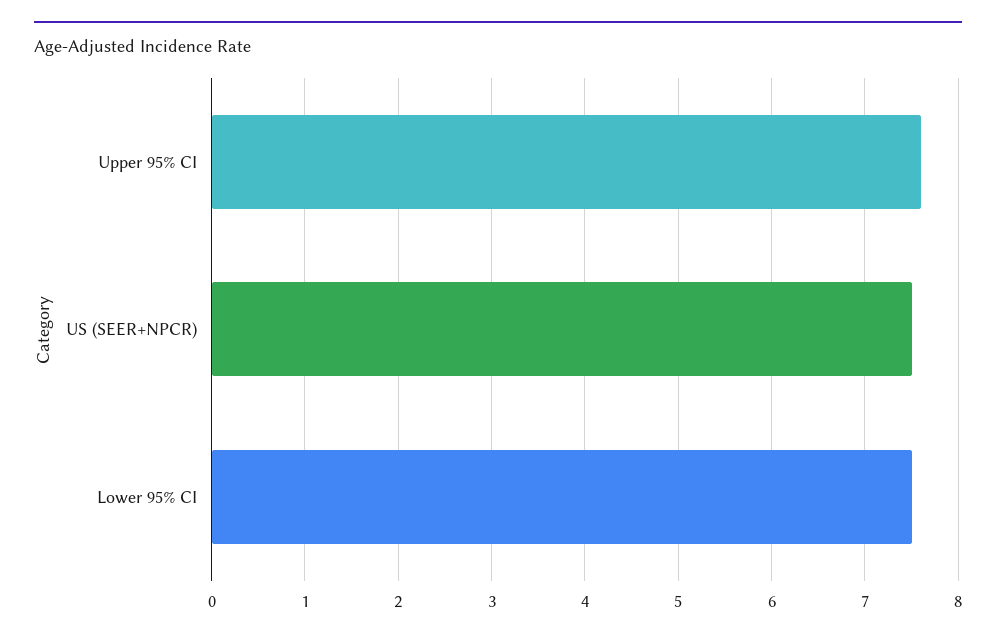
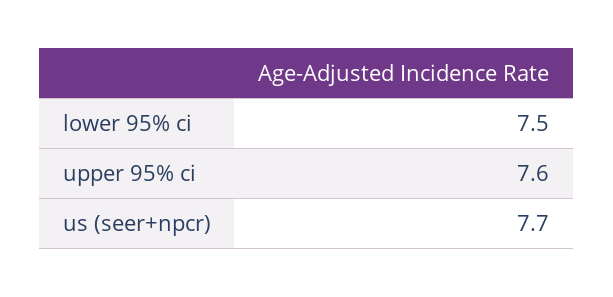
  {
    "Upper 95% CI": 7.6,
-   "US (SEER+NPCR)": 7.5,
+   "US (SEER+NPCR)": 7.7,
    "Lower 95% CI": 7.5
  }

